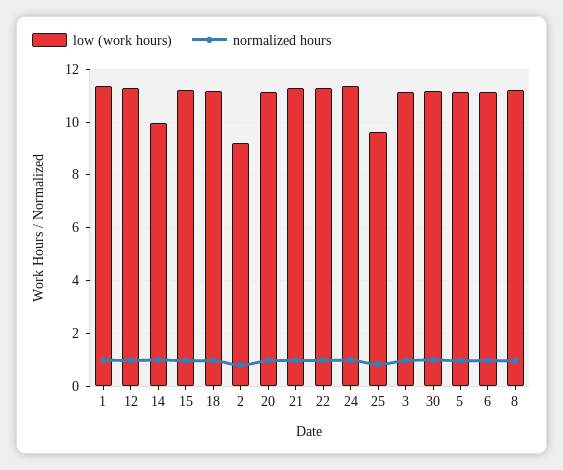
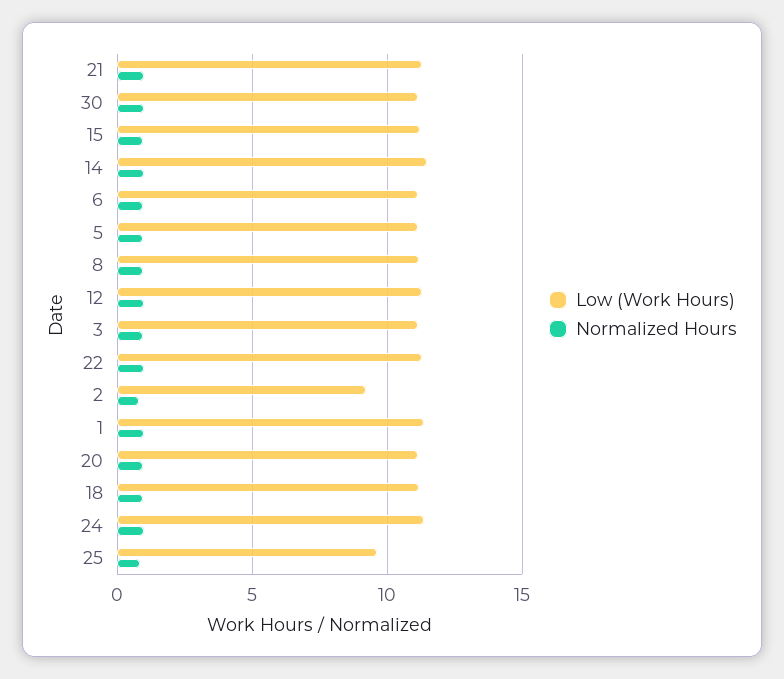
  {
    "low (work hours)": {
      "1": 11.5,
      "12": 11.25,
-     "14": 10,
+     "14": 11.5,
      "15": 11.25,
      "18": 11.25,
      "2": 9.25,
      "20": 11.25,
      "21": 11.25,
      "22": 11.25,
      "24": 11.25,
      "25": 9.5,
      "3": 11.25,
      "30": 11.25,
      "5": 11.25,
      "6": 11.25,
      "8": 11.25
    },
    "normalized hours": {
      "1": 1,
      "12": 1,
      "14": 1,
      "15": 1,
      "18": 1,
      "2": 0.75,
      "20": 1,
      "21": 1,
      "22": 1,
      "24": 1,
      "25": 0.75,
      "3": 1,
      "30": 1,
      "5": 1,
      "6": 1,
      "8": 1
    }
  }

